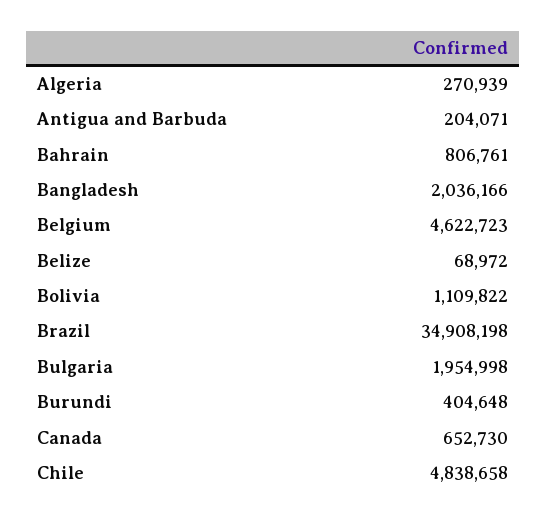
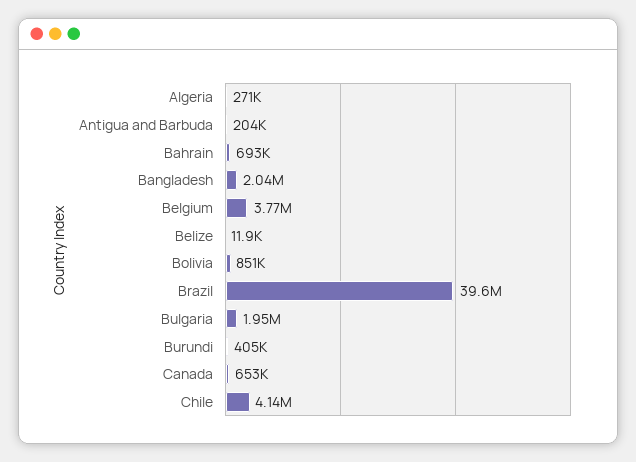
  {
    "Algeria": 270939,
    "Antigua and Barbuda": 204071,
-   "Bahrain": 806761,
+   "Bahrain": 693000,
    "Bangladesh": 2036166,
-   "Belgium": 4622723,
+   "Belgium": 3770000,
-   "Belize": 68972,
+   "Belize": 11900,
-   "Bolivia": 1109822,
+   "Bolivia": 851000,
-   "Brazil": 34908198,
+   "Brazil": 39600000,
    "Bulgaria": 1954998,
    "Burundi": 404648,
    "Canada": 652730,
-   "Chile": 4838658
+   "Chile": 4140000
  }

